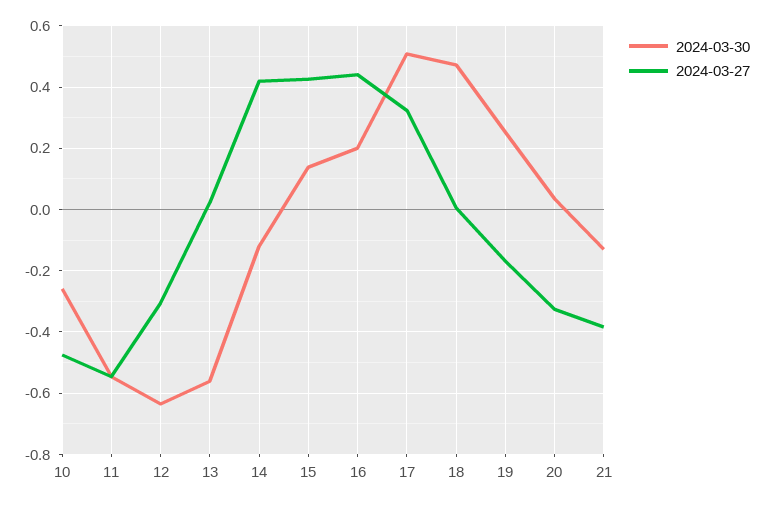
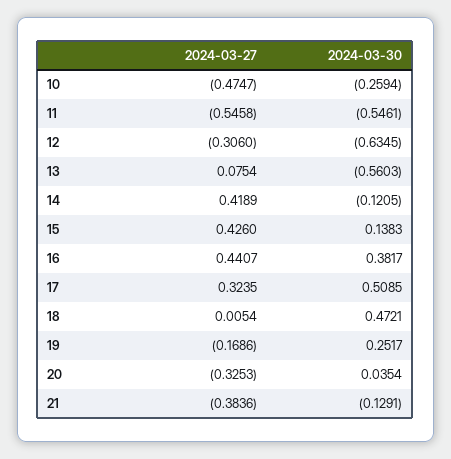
  {
    "2024-03-30": {
      "10": -0.2594,
      "11": -0.5461,
      "12": -0.6345,
      "13": -0.5603,
      "14": -0.1205,
      "15": 0.1383,
-     "16": 0.2,
+     "16": 0.3817,
      "17": 0.5085,
      "18": 0.4721,
      "19": 0.2517,
      "20": 0.0354,
      "21": -0.1291
    },
    "2024-03-27": {
      "10": -0.4747,
      "11": -0.5458,
      "12": -0.306,
-     "13": 0.02,
+     "13": 0.0754,
      "14": 0.4189,
      "15": 0.426,
      "16": 0.4407,
      "17": 0.3235,
      "18": 0.0054,
      "19": -0.1686,
      "20": -0.3253,
      "21": -0.3836
    }
  }

